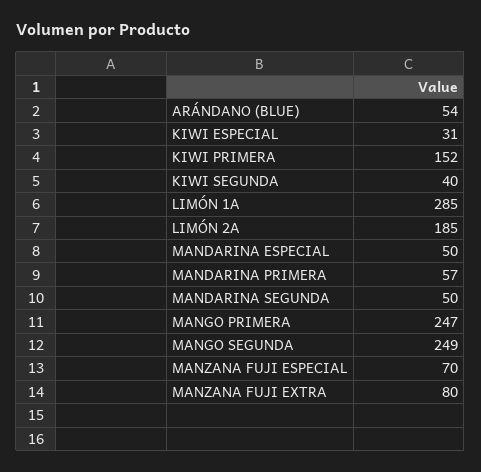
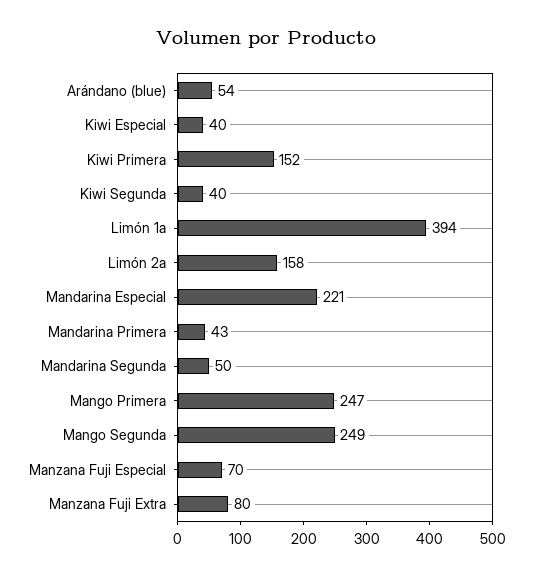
  {
    "ARÁNDANO (BLUE)": 54,
-   "KIWI ESPECIAL": 31,
+   "KIWI ESPECIAL": 40,
    "KIWI PRIMERA": 152,
    "KIWI SEGUNDA": 40,
-   "LIMÓN 1A": 285,
+   "LIMÓN 1A": 394,
-   "LIMÓN 2A": 185,
+   "LIMÓN 2A": 158,
-   "MANDARINA ESPECIAL": 50,
+   "MANDARINA ESPECIAL": 221,
-   "MANDARINA PRIMERA": 57,
+   "MANDARINA PRIMERA": 43,
    "MANDARINA SEGUNDA": 50,
    "MANGO PRIMERA": 247,
    "MANGO SEGUNDA": 249,
    "MANZANA FUJI ESPECIAL": 70,
    "MANZANA FUJI EXTRA": 80
  }

